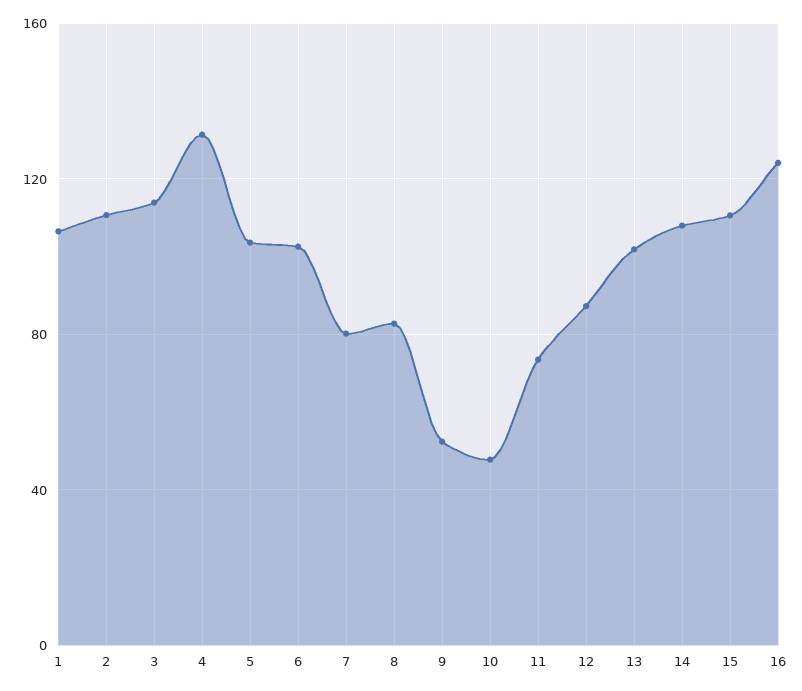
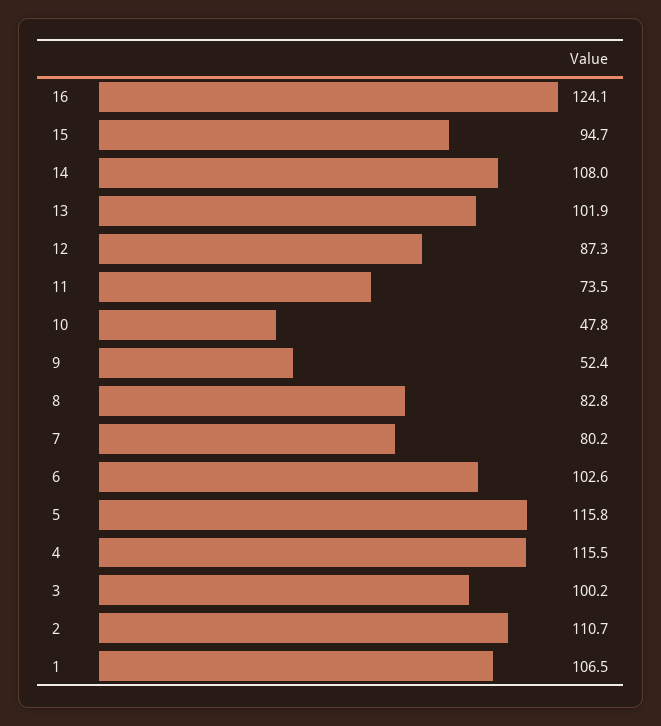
  {
    "1": 106.5,
    "2": 110.7,
-   "3": 115,
+   "3": 100.2,
-   "4": 130,
+   "4": 115.5,
-   "5": 105,
+   "5": 115.8,
    "6": 102.6,
    "7": 80.2,
    "8": 82.8,
    "9": 52.4,
    "10": 47.8,
    "11": 73.5,
    "12": 87.3,
    "13": 101.9,
    "14": 108,
-   "15": 110,
+   "15": 94.7,
    "16": 124.1
  }

